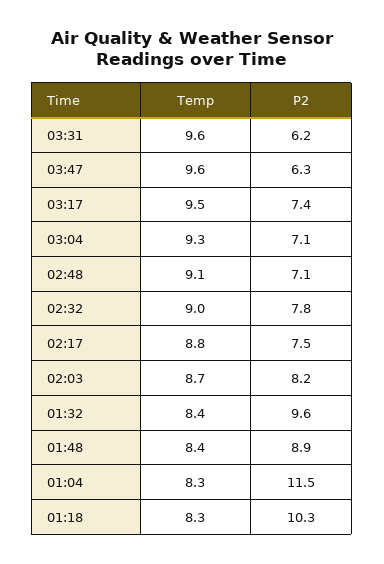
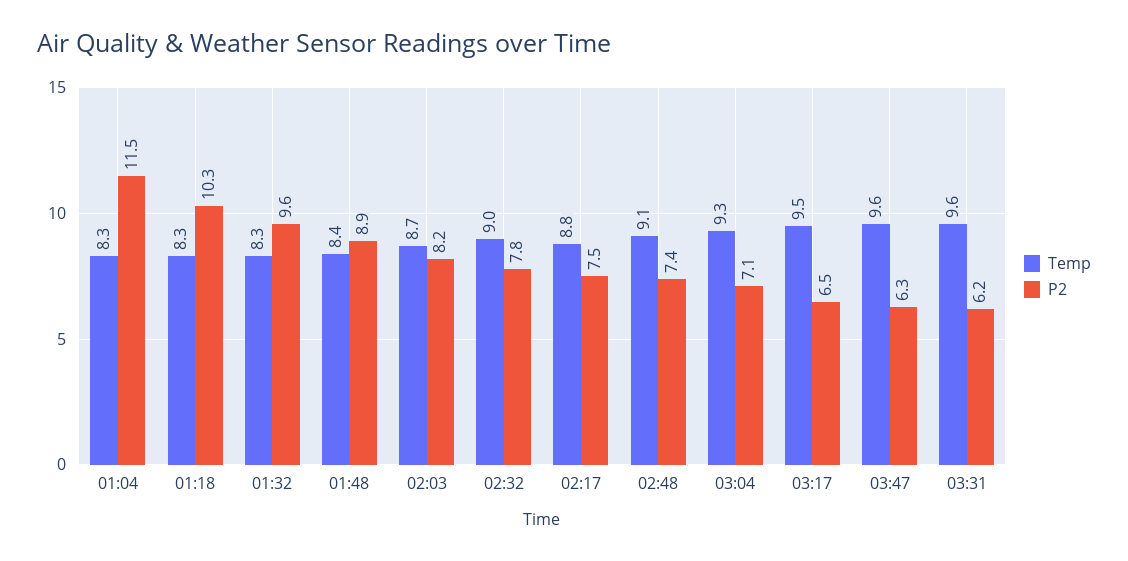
  {
    "Temp": {
      "03:31": 9.6,
      "03:47": 9.6,
      "03:17": 9.5,
      "03:04": 9.3,
      "02:48": 9.1,
      "02:32": 9,
      "02:17": 8.8,
      "02:03": 8.7,
-     "01:32": 8.4,
+     "01:32": 8.3,
      "01:48": 8.4,
      "01:04": 8.3,
      "01:18": 8.3
    },
    "P2": {
      "03:31": 6.2,
      "03:47": 6.3,
-     "03:17": 7.4,
+     "03:17": 6.5,
      "03:04": 7.1,
-     "02:48": 7.1,
+     "02:48": 7.4,
      "02:32": 7.8,
      "02:17": 7.5,
      "02:03": 8.2,
      "01:32": 9.6,
      "01:48": 8.9,
      "01:04": 11.5,
      "01:18": 10.3
    }
  }

